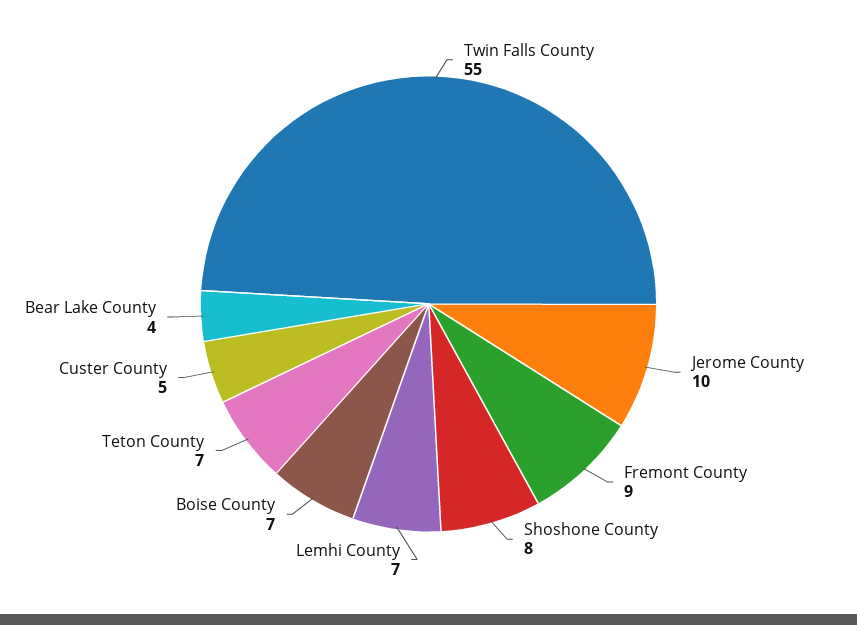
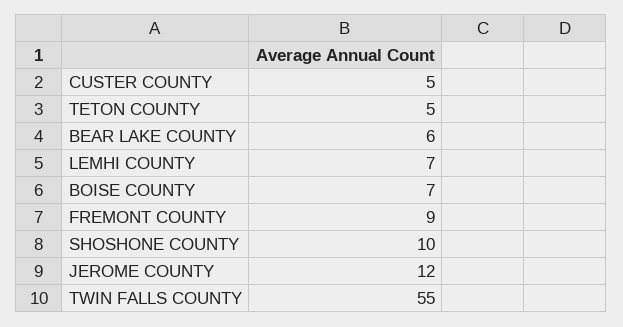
  {
    "Twin Falls County": 55,
-   "Jerome County": 10,
+   "Jerome County": 12,
    "Fremont County": 9,
-   "Shoshone County": 8,
+   "Shoshone County": 10,
    "Lemhi County": 7,
    "Boise County": 7,
-   "Teton County": 7,
+   "Teton County": 5,
    "Custer County": 5,
-   "Bear Lake County": 4
+   "Bear Lake County": 6
  }

